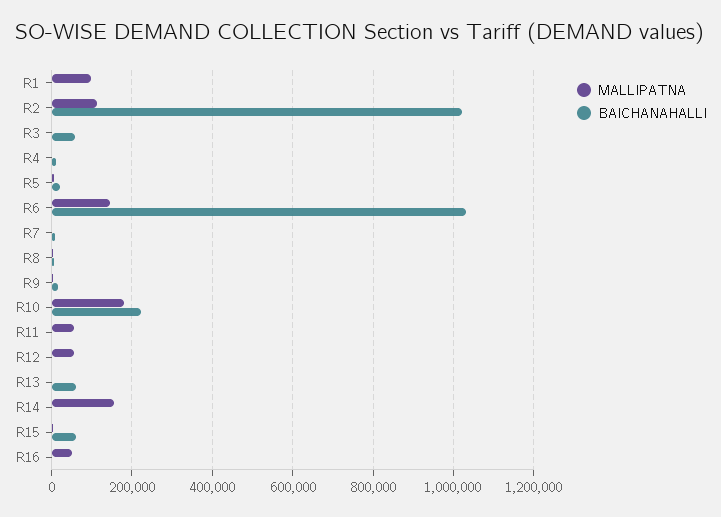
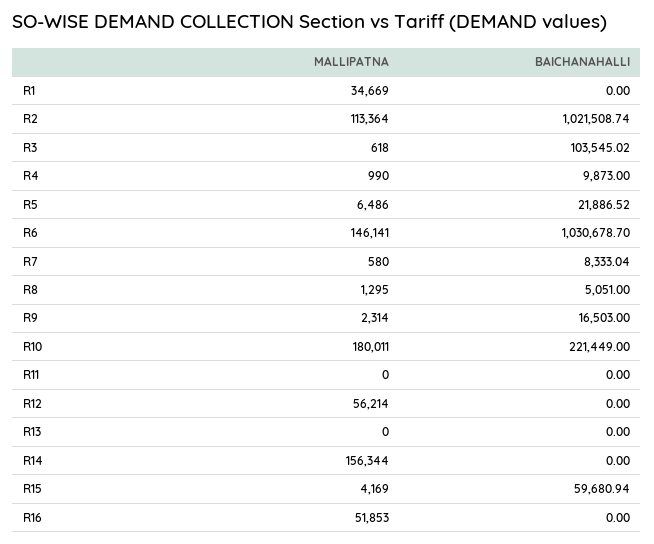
  {
    "MALLIPATNA": {
-     "R1": 100000,
+     "R1": 34669,
      "R2": 113364,
      "R3": 618,
      "R4": 990,
      "R5": 6486,
      "R6": 146141,
      "R7": 580,
      "R8": 1295,
      "R9": 2314,
      "R10": 180011,
-     "R11": 60000,
+     "R11": 0,
      "R12": 56214,
      "R13": 0,
      "R14": 156344,
      "R15": 4169,
      "R16": 51853
    },
    "BAICHANAHALLI": {
      "R1": 0,
      "R2": 1021508.74,
-     "R3": 60000,
+     "R3": 103545.02,
      "R4": 9873,
      "R5": 21886.52,
      "R6": 1030678.7,
      "R7": 8333.04,
      "R8": 5051,
      "R9": 16503,
      "R10": 221449,
      "R11": 0,
      "R12": 0,
-     "R13": 60000,
+     "R13": 0,
      "R14": 0,
      "R15": 59680.94,
      "R16": 0
    }
  }

